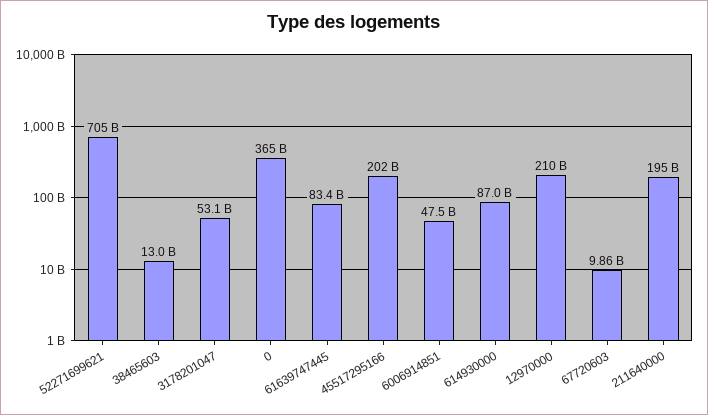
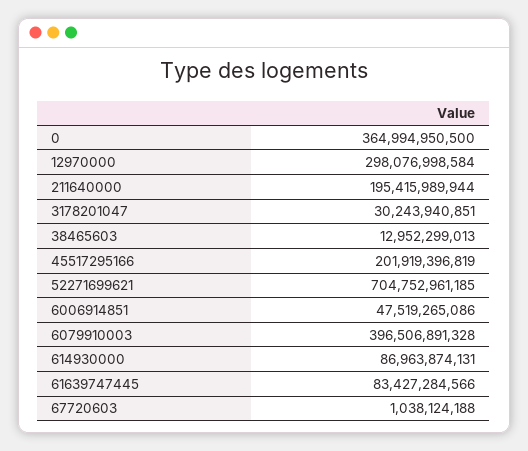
  {
    "52271699621": 704752961185,
    "38465603": 12952299013,
-   "3178201047": 53100000000,
+   "3178201047": 30243940851,
    "0": 364994950500,
    "61639747445": 83427284566,
    "45517295166": 201919396819,
    "6006914851": 47519265086,
    "614930000": 86963874131,
-   "12970000": 210000000000,
+   "12970000": 298076998584,
-   "67720603": 9860000000,
+   "67720603": 1038124188,
-   "211640000": 195415989944
+   "211640000": 195415989944,
+   "6079910003": 396506891328
  }

